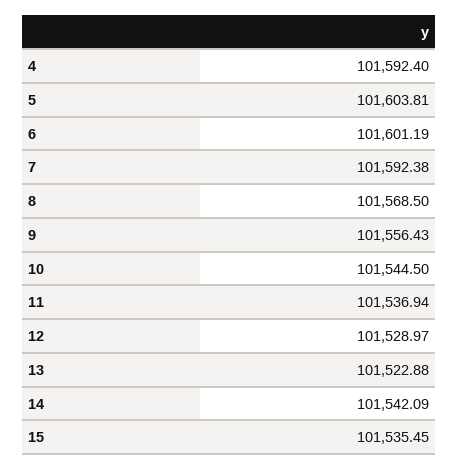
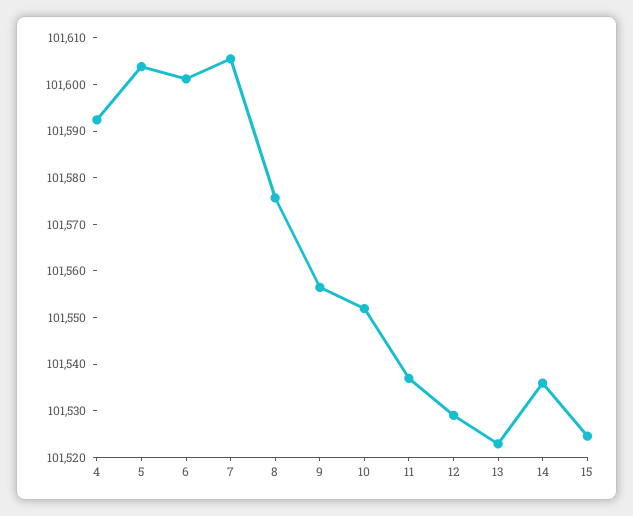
  {
    "4": 101592.4,
    "5": 101603.81,
    "6": 101601.19,
-   "7": 101592.38,
+   "7": 101606,
-   "8": 101568.5,
+   "8": 101576,
    "9": 101556.43,
-   "10": 101544.5,
+   "10": 101552,
    "11": 101536.94,
    "12": 101528.97,
    "13": 101522.88,
-   "14": 101542.09,
+   "14": 101536,
-   "15": 101535.45
+   "15": 101524
  }

